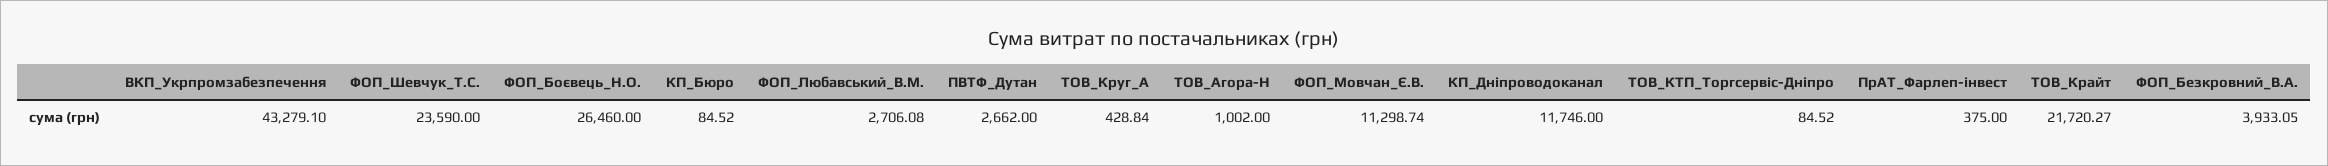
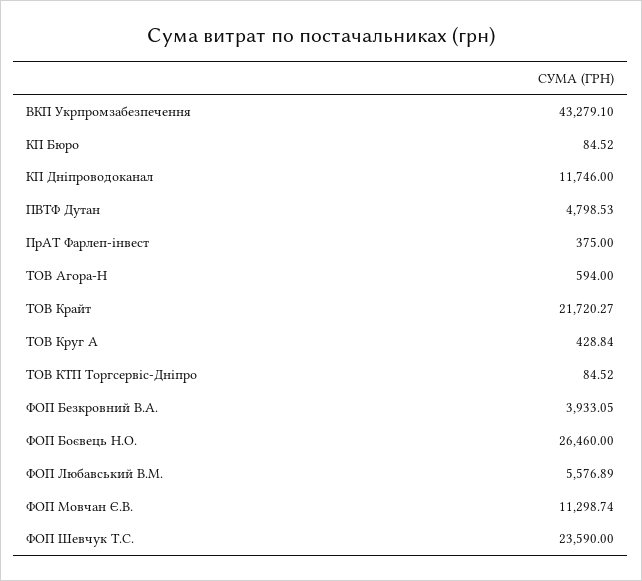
  {
    "ВКП_Укрпромзабезпечення": 43279.1,
    "ФОП_Шевчук_Т.С.": 23590,
    "ФОП_Боєвець_Н.О.": 26460,
    "КП_Бюро": 84.52,
-   "ФОП_Любавський_В.М.": 2706.08,
+   "ФОП_Любавський_В.М.": 5576.89,
-   "ПВТФ_Дутан": 2662,
+   "ПВТФ_Дутан": 4798.53,
    "ТОВ_Круг_А": 428.84,
-   "ТОВ_Агора-Н": 1002,
+   "ТОВ_Агора-Н": 594,
    "ФОП_Мовчан_Є.В.": 11298.74,
    "КП_Дніпроводоканал": 11746,
    "ТОВ_КТП_Торгсервіс-Дніпро": 84.52,
    "ПрАТ_Фарлеп-інвест": 375,
    "ТОВ_Крайт": 21720.27,
    "ФОП_Безкровний_В.А.": 3933.05
  }

